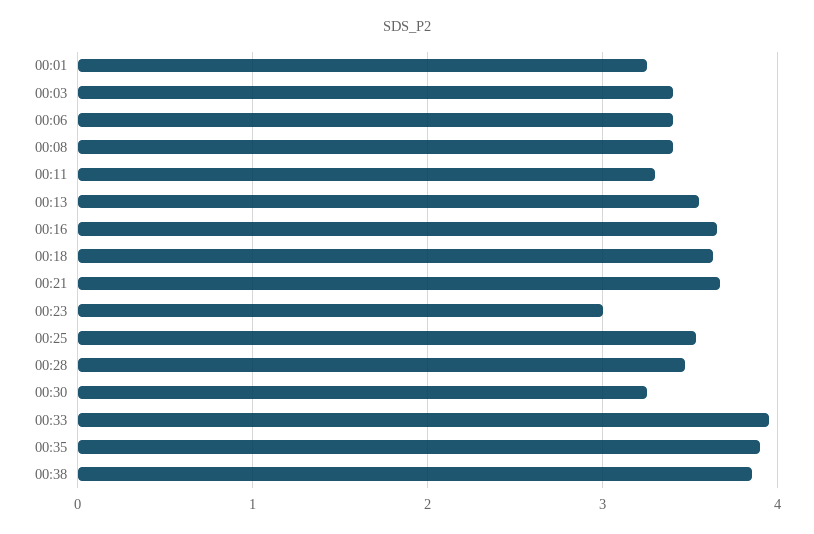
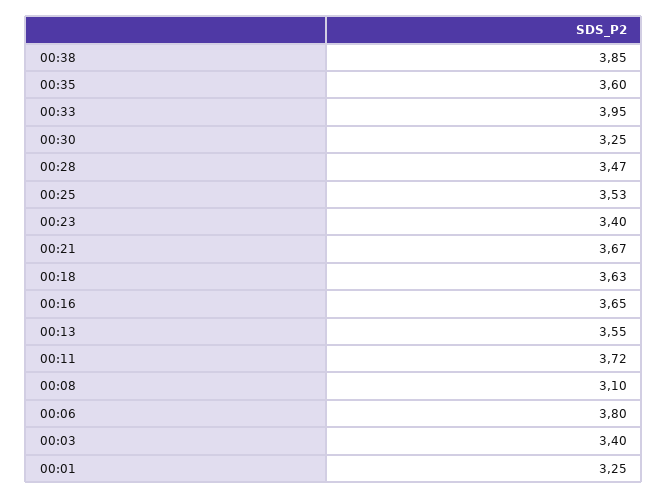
  {
    "00:01": 3.25,
    "00:03": 3.4,
-   "00:06": 3.4,
+   "00:06": 3.8,
-   "00:08": 3.4,
+   "00:08": 3.1,
-   "00:11": 3.3,
+   "00:11": 3.72,
    "00:13": 3.55,
    "00:16": 3.65,
    "00:18": 3.63,
    "00:21": 3.67,
-   "00:23": 3,
+   "00:23": 3.4,
    "00:25": 3.53,
    "00:28": 3.47,
    "00:30": 3.25,
    "00:33": 3.95,
-   "00:35": 3.9,
+   "00:35": 3.6,
    "00:38": 3.85
  }

